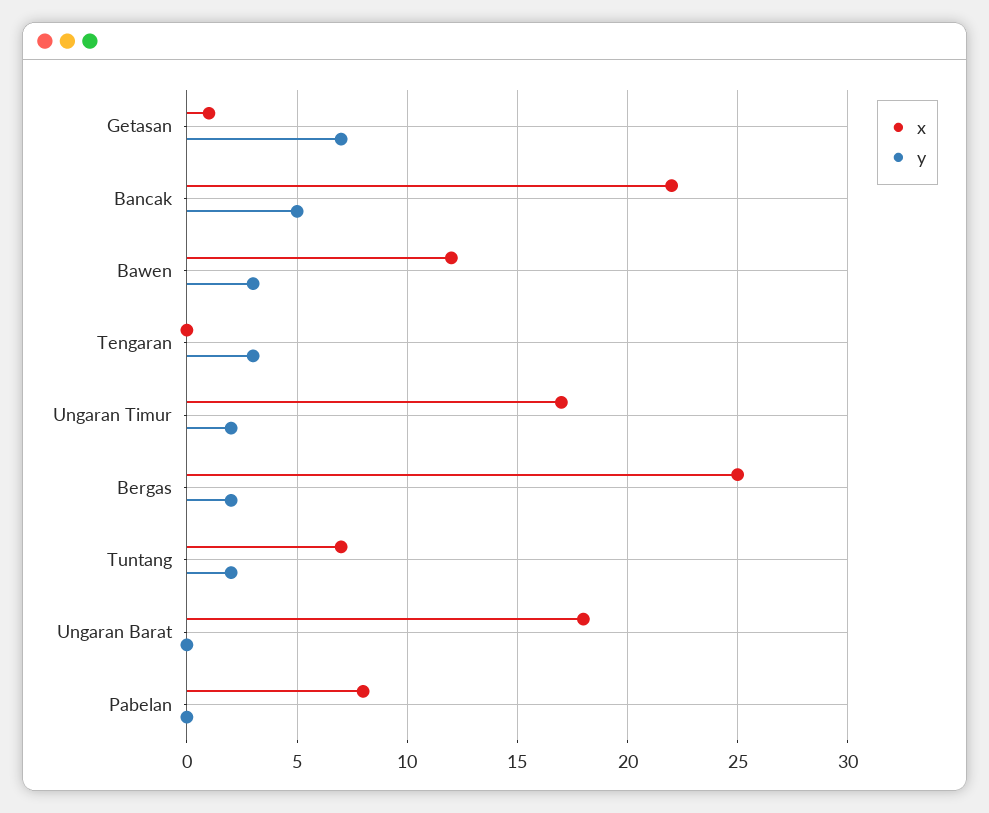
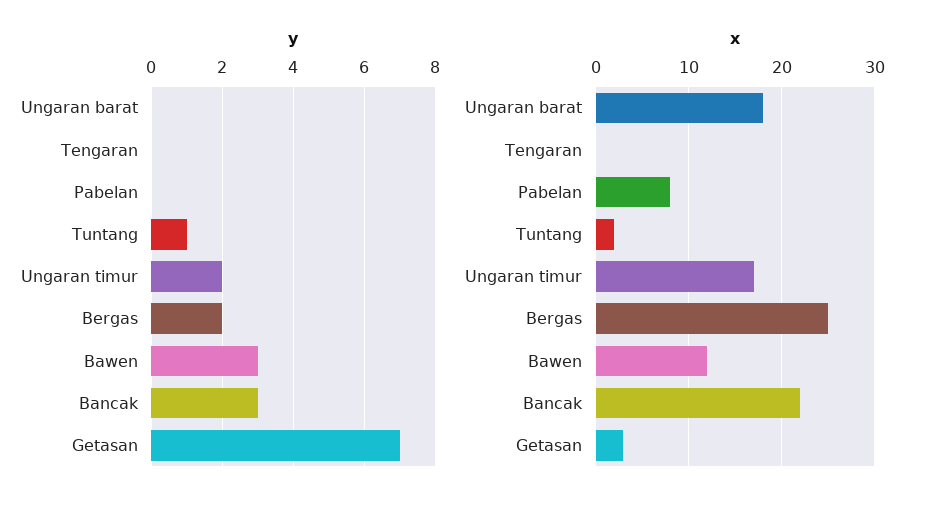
  {
    "x": {
-     "Getasan": 1,
+     "Getasan": 3,
      "Bancak": 22,
      "Bawen": 12,
      "Tengaran": 0,
      "Ungaran Timur": 17,
      "Bergas": 25,
-     "Tuntang": 7,
+     "Tuntang": 2,
      "Ungaran Barat": 18,
      "Pabelan": 8
    },
    "y": {
      "Getasan": 7,
-     "Bancak": 5,
+     "Bancak": 3,
      "Bawen": 3,
-     "Tengaran": 3,
+     "Tengaran": 0,
      "Ungaran Timur": 2,
      "Bergas": 2,
-     "Tuntang": 2,
+     "Tuntang": 1,
      "Ungaran Barat": 0,
      "Pabelan": 0
    }
  }

